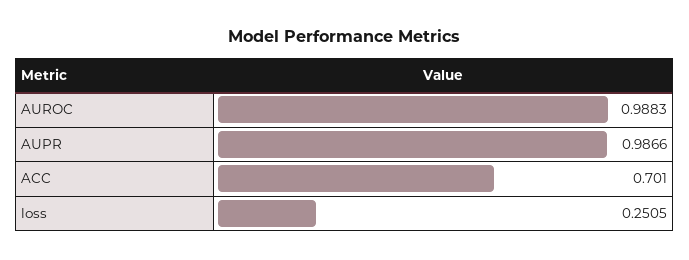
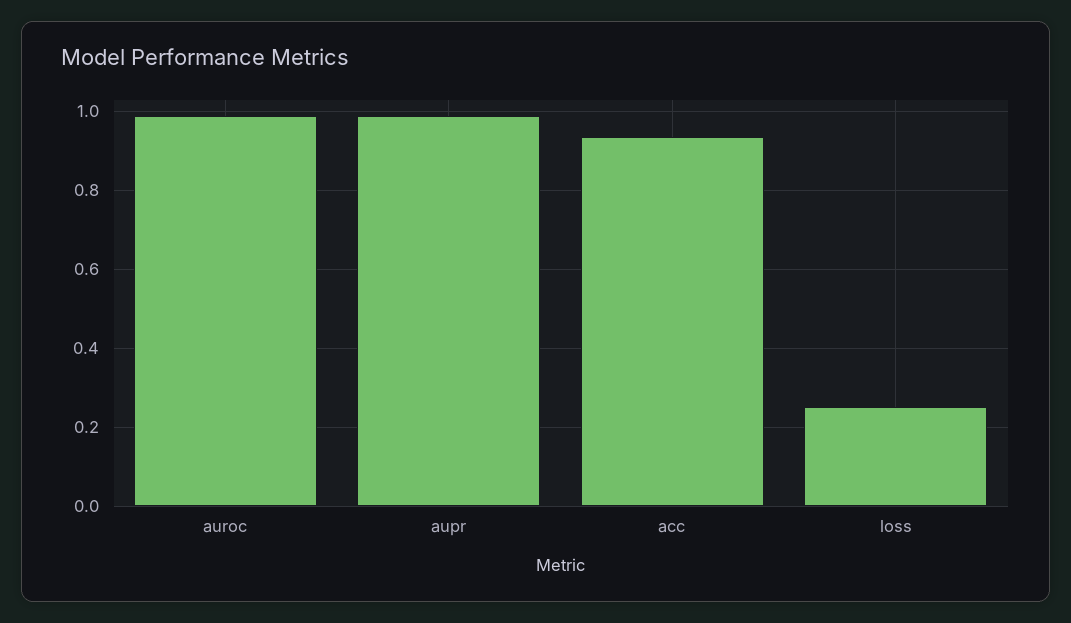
  {
    "AUROC": 0.9883,
    "AUPR": 0.9866,
-   "ACC": 0.701,
+   "ACC": 0.94,
    "loss": 0.2505
  }

